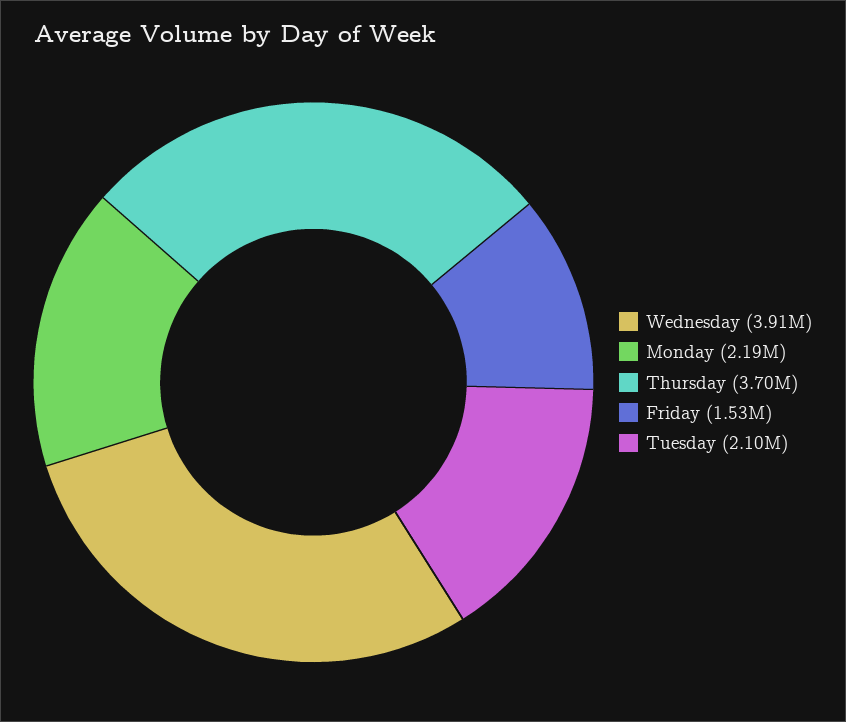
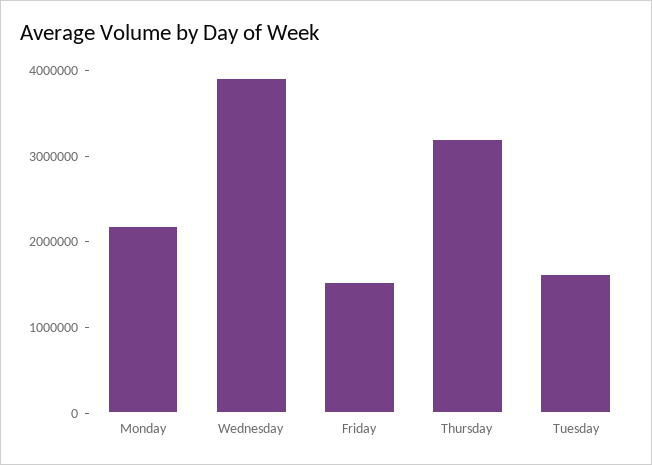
  {
    "Wednesday": 3910000,
    "Monday": 2190000,
-   "Thursday": 3700000,
+   "Thursday": 3200000,
    "Friday": 1530000,
-   "Tuesday": 2100000
+   "Tuesday": 1600000
  }

